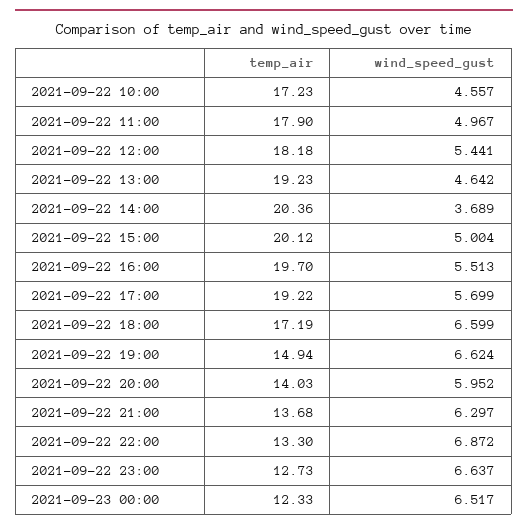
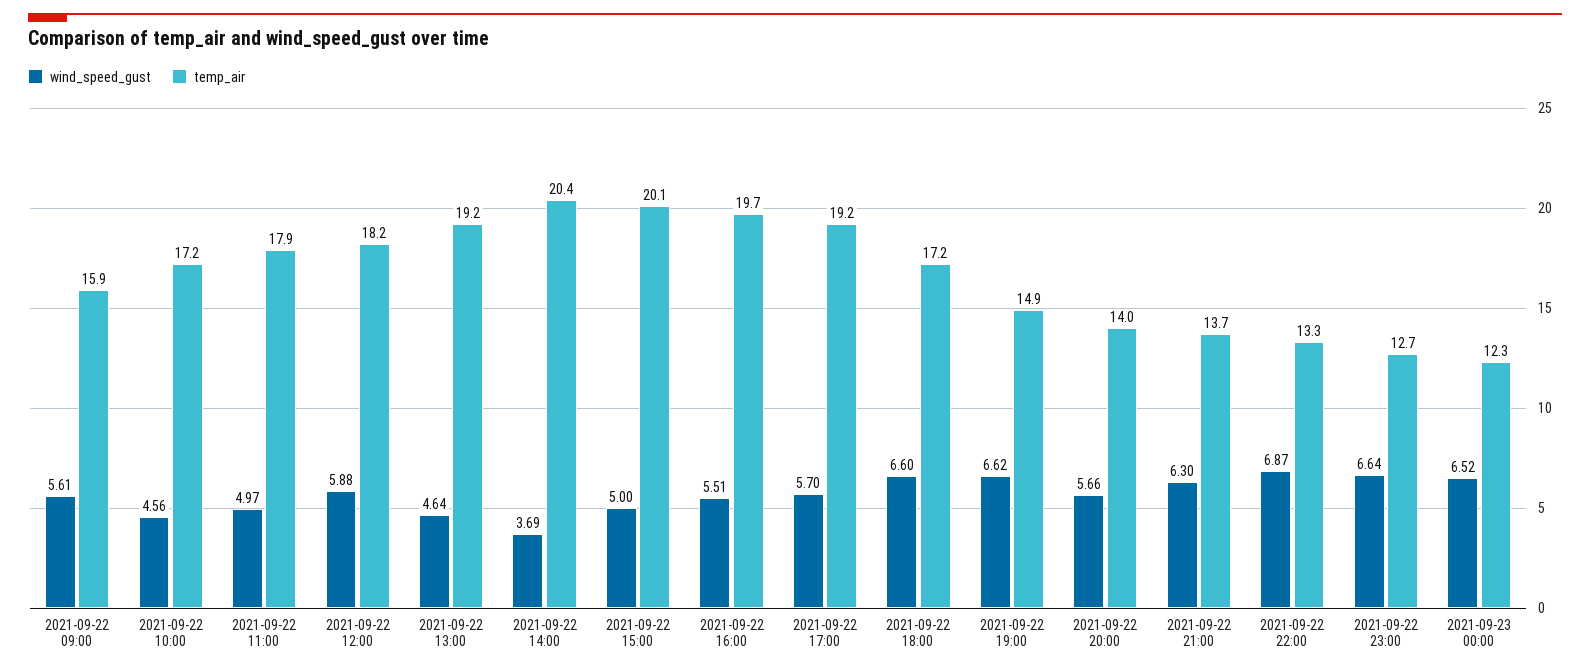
  {
    "temp_air": {
      "2021-09-22 10:00": 17.23,
      "2021-09-22 11:00": 17.9,
      "2021-09-22 12:00": 18.18,
      "2021-09-22 13:00": 19.23,
      "2021-09-22 14:00": 20.36,
      "2021-09-22 15:00": 20.12,
      "2021-09-22 16:00": 19.7,
      "2021-09-22 17:00": 19.22,
      "2021-09-22 18:00": 17.19,
      "2021-09-22 19:00": 14.94,
      "2021-09-22 20:00": 14.03,
      "2021-09-22 21:00": 13.68,
      "2021-09-22 22:00": 13.3,
      "2021-09-22 23:00": 12.73,
-     "2021-09-23 00:00": 12.33
+     "2021-09-23 00:00": 12.33,
+     "2021-09-22 09:00": 15.9
    },
    "wind_speed_gust": {
      "2021-09-22 10:00": 4.557,
      "2021-09-22 11:00": 4.967,
-     "2021-09-22 12:00": 5.441,
+     "2021-09-22 12:00": 5.88,
      "2021-09-22 13:00": 4.642,
      "2021-09-22 14:00": 3.689,
      "2021-09-22 15:00": 5.004,
      "2021-09-22 16:00": 5.513,
      "2021-09-22 17:00": 5.699,
      "2021-09-22 18:00": 6.599,
      "2021-09-22 19:00": 6.624,
-     "2021-09-22 20:00": 5.952,
+     "2021-09-22 20:00": 5.66,
      "2021-09-22 21:00": 6.297,
      "2021-09-22 22:00": 6.872,
      "2021-09-22 23:00": 6.637,
-     "2021-09-23 00:00": 6.517
+     "2021-09-23 00:00": 6.517,
+     "2021-09-22 09:00": 5.61
    }
  }

